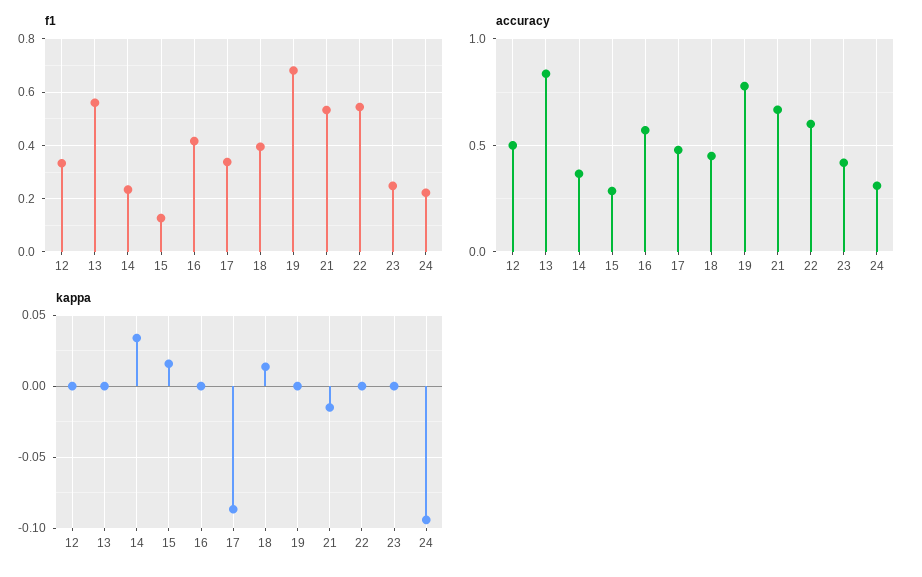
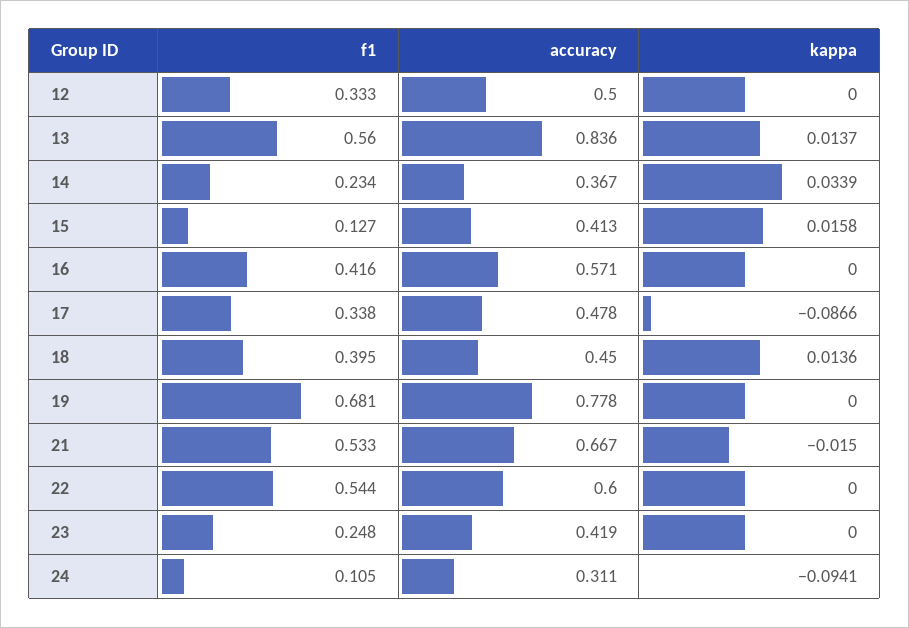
  {
    "f1": {
      "12": 0.333,
      "13": 0.56,
      "14": 0.234,
      "15": 0.127,
      "16": 0.416,
      "17": 0.338,
      "18": 0.395,
      "19": 0.681,
      "21": 0.533,
      "22": 0.544,
      "23": 0.248,
-     "24": 0.225
+     "24": 0.105
    },
    "accuracy": {
      "12": 0.5,
      "13": 0.836,
      "14": 0.367,
-     "15": 0.3,
+     "15": 0.413,
      "16": 0.571,
      "17": 0.478,
      "18": 0.45,
      "19": 0.778,
      "21": 0.667,
      "22": 0.6,
      "23": 0.419,
      "24": 0.311
    },
    "kappa": {
      "12": 0,
-     "13": 0,
+     "13": 0.0137,
      "14": 0.0339,
      "15": 0.0158,
      "16": 0,
      "17": -0.0866,
      "18": 0.0136,
      "19": 0,
      "21": -0.015,
      "22": 0,
      "23": 0,
      "24": -0.0941
    }
  }

